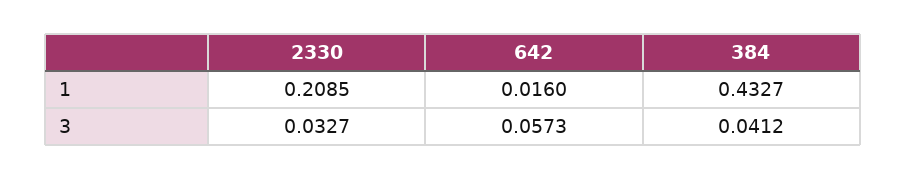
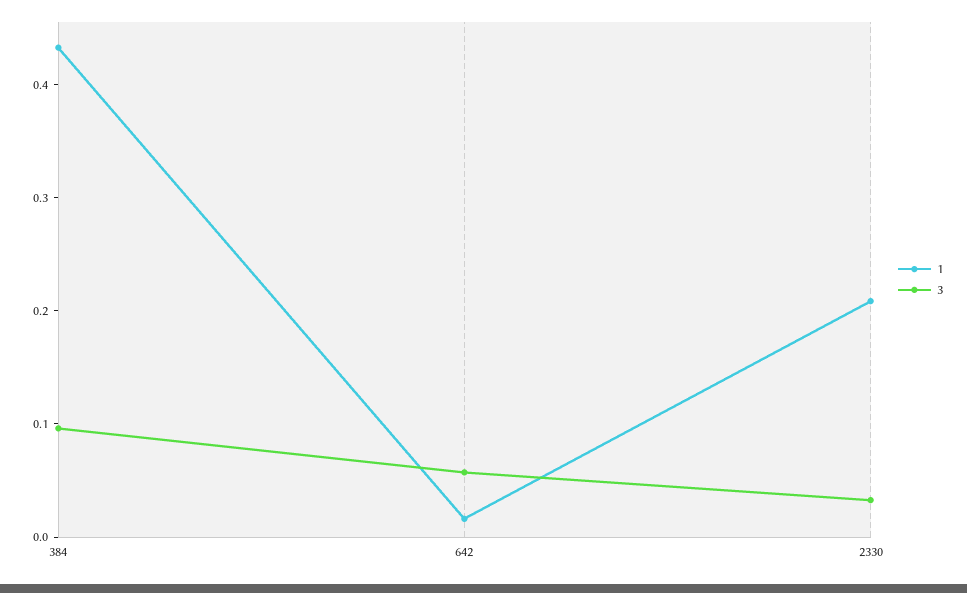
  {
    "1": {
      "2330": 0.2085,
      "642": 0.016,
      "384": 0.4327
    },
    "3": {
      "2330": 0.0327,
      "642": 0.0573,
-     "384": 0.0412
+     "384": 0.1
    }
  }

